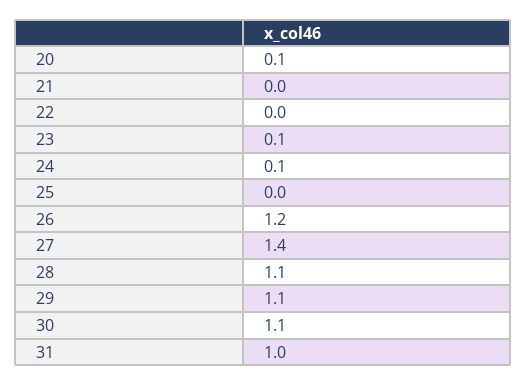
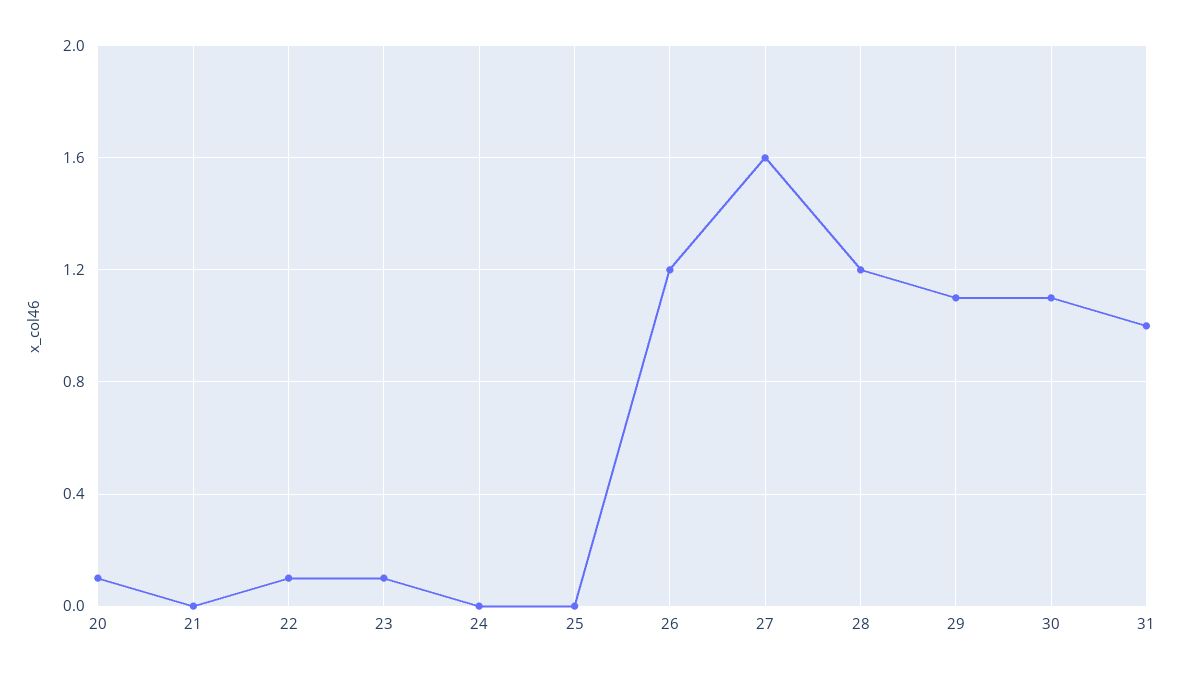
  {
    "20": 0.1,
    "21": 0,
-   "22": 0,
+   "22": 0.1,
    "23": 0.1,
-   "24": 0.1,
+   "24": 0,
    "25": 0,
    "26": 1.2,
-   "27": 1.4,
+   "27": 1.6,
-   "28": 1.1,
+   "28": 1.2,
    "29": 1.1,
    "30": 1.1,
    "31": 1
  }

